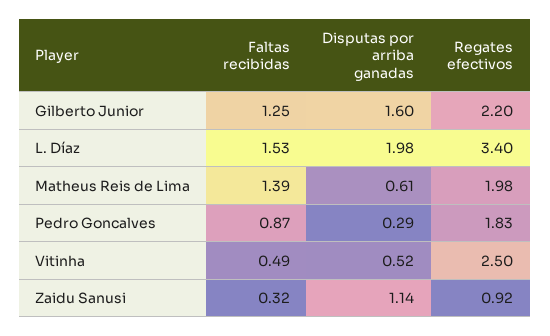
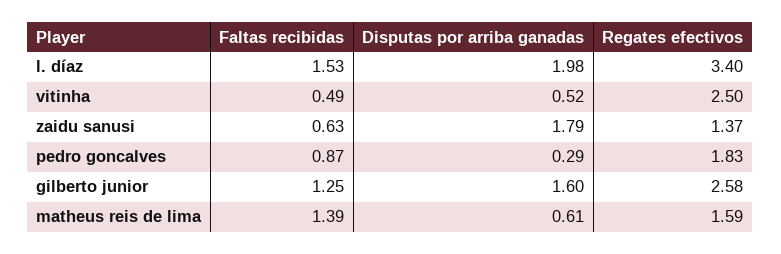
  {
    "Faltas recibidas": {
      "Gilberto Junior": 1.25,
      "L. Díaz": 1.53,
      "Matheus Reis de Lima": 1.39,
      "Pedro Goncalves": 0.87,
      "Vitinha": 0.49,
-     "Zaidu Sanusi": 0.32
+     "Zaidu Sanusi": 0.63
    },
    "Disputas por arriba ganadas": {
      "Gilberto Junior": 1.6,
      "L. Díaz": 1.98,
      "Matheus Reis de Lima": 0.61,
      "Pedro Goncalves": 0.29,
      "Vitinha": 0.52,
-     "Zaidu Sanusi": 1.14
+     "Zaidu Sanusi": 1.79
    },
    "Regates efectivos": {
-     "Gilberto Junior": 2.2,
+     "Gilberto Junior": 2.58,
      "L. Díaz": 3.4,
-     "Matheus Reis de Lima": 1.98,
+     "Matheus Reis de Lima": 1.59,
      "Pedro Goncalves": 1.83,
      "Vitinha": 2.5,
-     "Zaidu Sanusi": 0.92
+     "Zaidu Sanusi": 1.37
    }
  }

